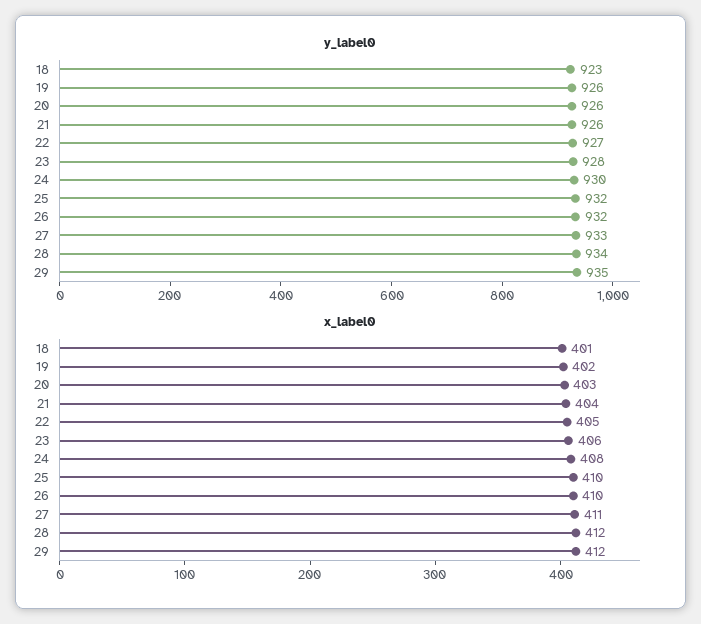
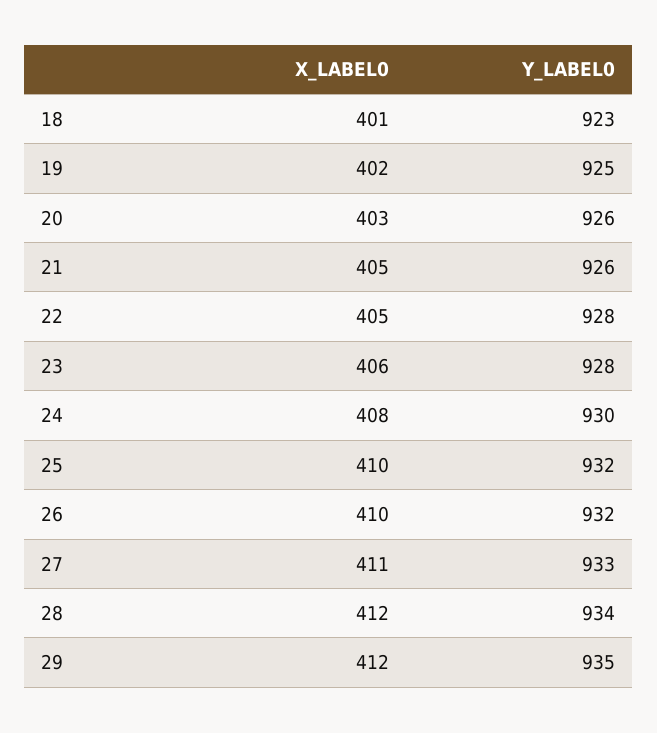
  {
    "y_label0": {
      "18": 923,
-     "19": 926,
+     "19": 925,
      "20": 926,
      "21": 926,
-     "22": 927,
+     "22": 928,
      "23": 928,
      "24": 930,
      "25": 932,
      "26": 932,
      "27": 933,
      "28": 934,
      "29": 935
    },
    "x_label0": {
      "18": 401,
      "19": 402,
      "20": 403,
-     "21": 404,
+     "21": 405,
      "22": 405,
      "23": 406,
      "24": 408,
      "25": 410,
      "26": 410,
      "27": 411,
      "28": 412,
      "29": 412
    }
  }

